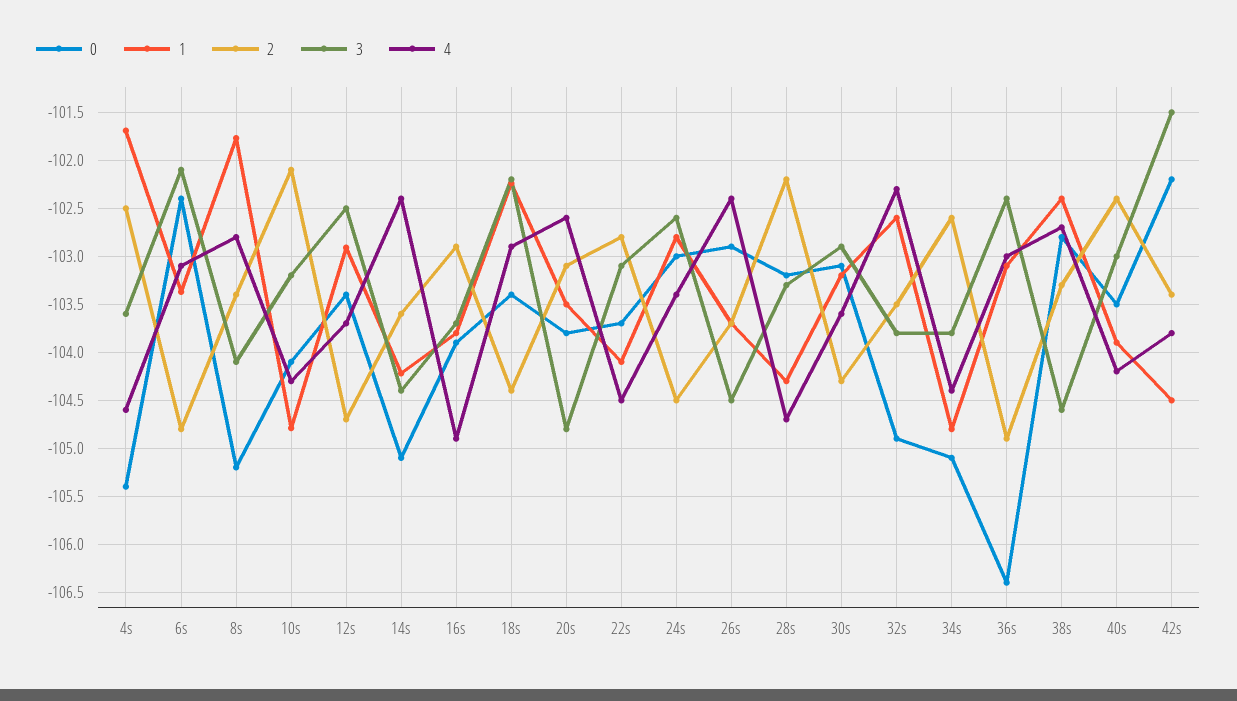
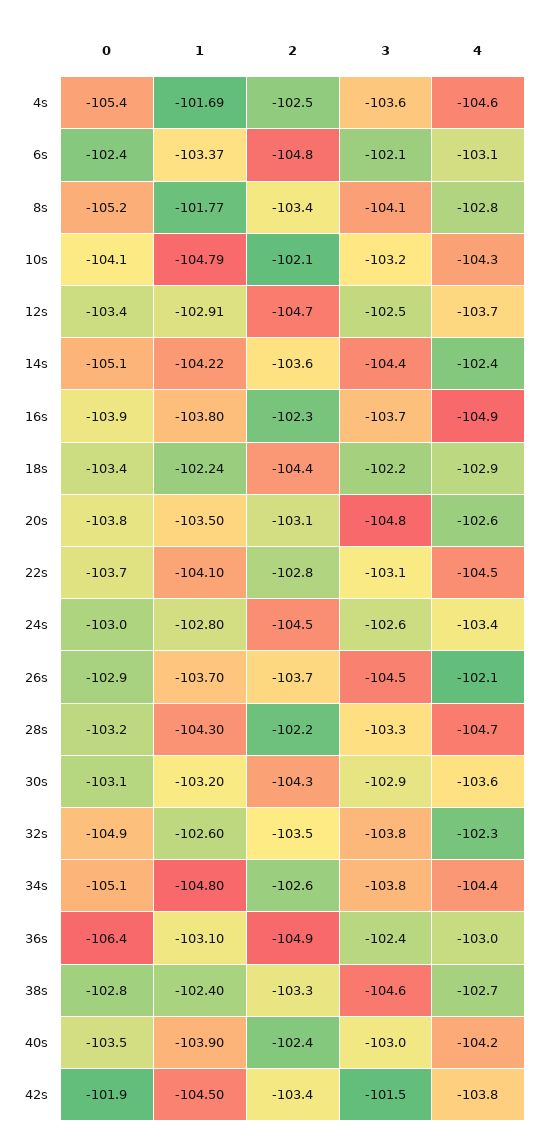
  {
    "0": {
      "4s": -105.4,
      "6s": -102.4,
      "8s": -105.2,
      "10s": -104.1,
      "12s": -103.4,
      "14s": -105.1,
      "16s": -103.9,
      "18s": -103.4,
      "20s": -103.8,
      "22s": -103.7,
      "24s": -103,
      "26s": -102.9,
      "28s": -103.2,
      "30s": -103.1,
      "32s": -104.9,
      "34s": -105.1,
      "36s": -106.4,
      "38s": -102.8,
      "40s": -103.5,
-     "42s": -102.2
+     "42s": -101.9
    },
    "1": {
      "4s": -101.69,
      "6s": -103.37,
      "8s": -101.77,
      "10s": -104.79,
      "12s": -102.91,
      "14s": -104.22,
      "16s": -103.8,
      "18s": -102.24,
      "20s": -103.5,
      "22s": -104.1,
      "24s": -102.8,
      "26s": -103.7,
      "28s": -104.3,
      "30s": -103.2,
      "32s": -102.6,
      "34s": -104.8,
      "36s": -103.1,
      "38s": -102.4,
      "40s": -103.9,
      "42s": -104.5
    },
    "2": {
      "4s": -102.5,
      "6s": -104.8,
      "8s": -103.4,
      "10s": -102.1,
      "12s": -104.7,
      "14s": -103.6,
-     "16s": -102.9,
+     "16s": -102.3,
      "18s": -104.4,
      "20s": -103.1,
      "22s": -102.8,
      "24s": -104.5,
      "26s": -103.7,
      "28s": -102.2,
      "30s": -104.3,
      "32s": -103.5,
      "34s": -102.6,
      "36s": -104.9,
      "38s": -103.3,
      "40s": -102.4,
      "42s": -103.4
    },
    "3": {
      "4s": -103.6,
      "6s": -102.1,
      "8s": -104.1,
      "10s": -103.2,
      "12s": -102.5,
      "14s": -104.4,
      "16s": -103.7,
      "18s": -102.2,
      "20s": -104.8,
      "22s": -103.1,
      "24s": -102.6,
      "26s": -104.5,
      "28s": -103.3,
      "30s": -102.9,
      "32s": -103.8,
      "34s": -103.8,
      "36s": -102.4,
      "38s": -104.6,
      "40s": -103,
      "42s": -101.5
    },
    "4": {
      "4s": -104.6,
      "6s": -103.1,
      "8s": -102.8,
      "10s": -104.3,
      "12s": -103.7,
      "14s": -102.4,
      "16s": -104.9,
      "18s": -102.9,
      "20s": -102.6,
      "22s": -104.5,
      "24s": -103.4,
-     "26s": -102.4,
+     "26s": -102.1,
      "28s": -104.7,
      "30s": -103.6,
      "32s": -102.3,
      "34s": -104.4,
      "36s": -103,
      "38s": -102.7,
      "40s": -104.2,
      "42s": -103.8
    }
  }

